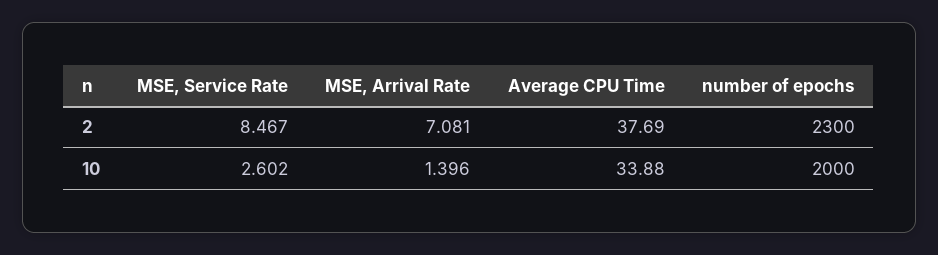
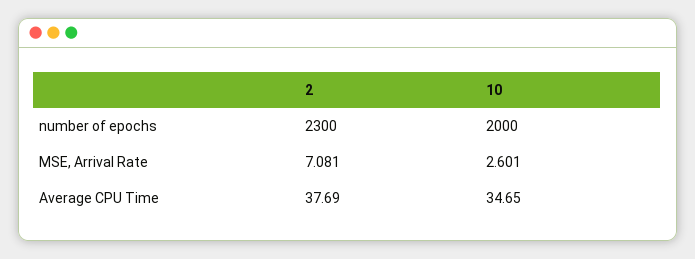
  {
-   "MSE, Service Rate": {
-     "2": 8.467,
-     "10": 2.602
-   },
    "MSE, Arrival Rate": {
      "2": 7.081,
-     "10": 1.396
+     "10": 2.601
    },
    "Average CPU Time": {
      "2": 37.69,
-     "10": 33.88
+     "10": 34.65
    },
    "number of epochs": {
      "2": 2300,
      "10": 2000
    }
  }

